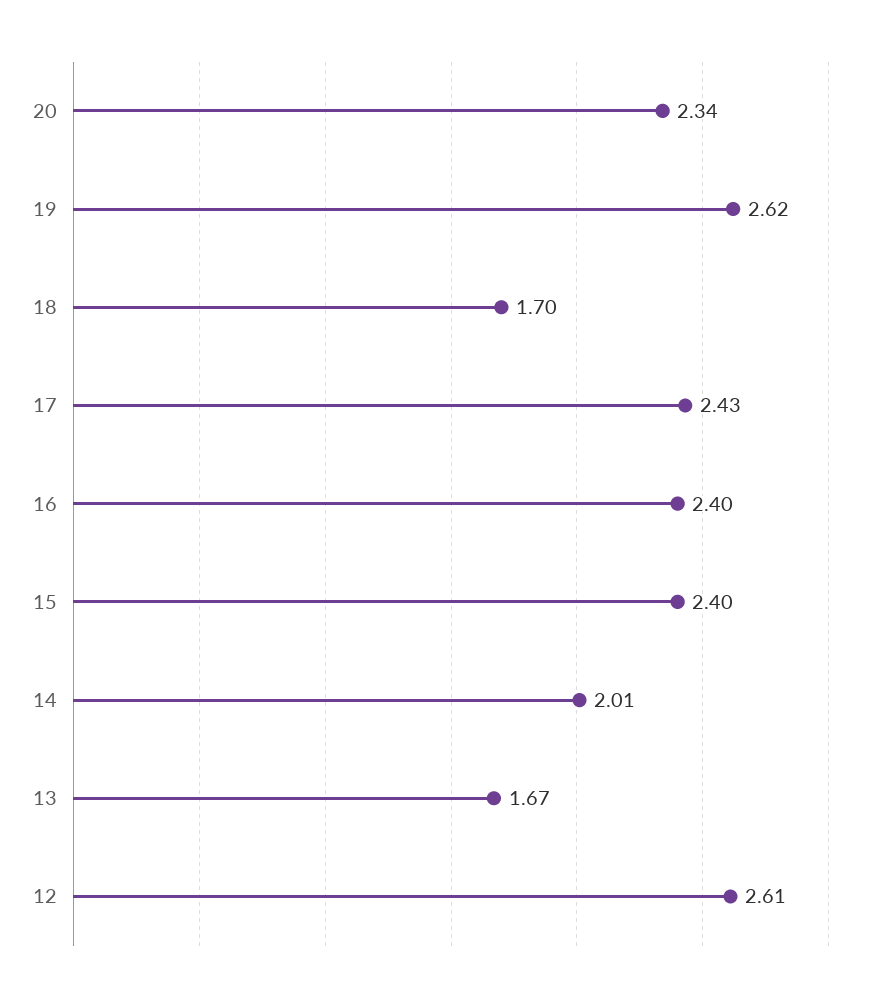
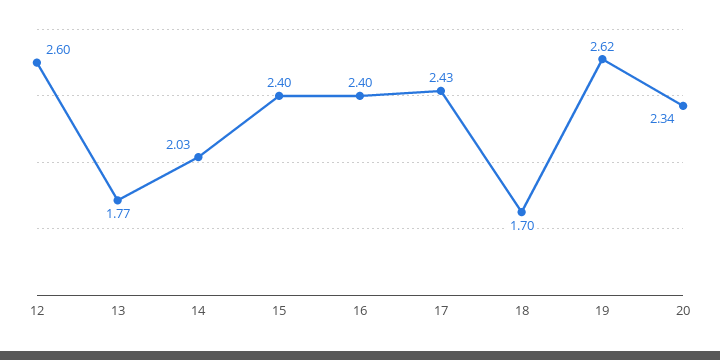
  {
    "20": 2.34,
    "19": 2.62,
    "18": 1.7,
    "17": 2.43,
    "16": 2.4,
    "15": 2.4,
-   "14": 2.01,
+   "14": 2.03,
-   "13": 1.67,
+   "13": 1.77,
-   "12": 2.61
+   "12": 2.6
  }

